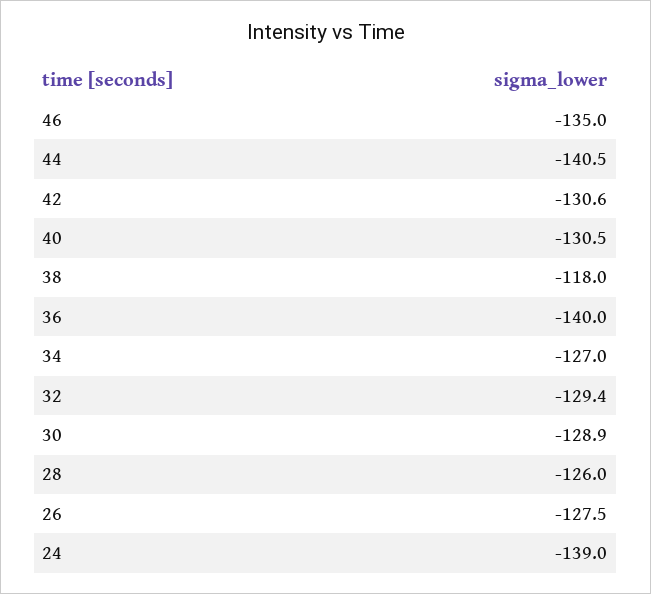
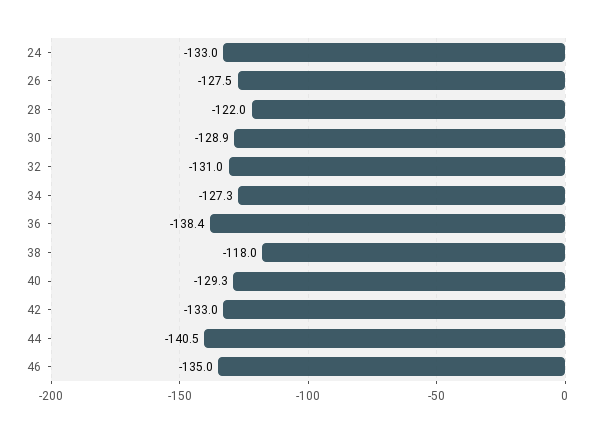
  {
    "46": -135,
    "44": -140.5,
-   "42": -130.6,
+   "42": -133,
-   "40": -130.5,
+   "40": -129.3,
    "38": -118,
-   "36": -140,
+   "36": -138.4,
-   "34": -127,
+   "34": -127.3,
-   "32": -129.4,
+   "32": -131,
    "30": -128.9,
-   "28": -126,
+   "28": -122,
    "26": -127.5,
-   "24": -139
+   "24": -133
  }

